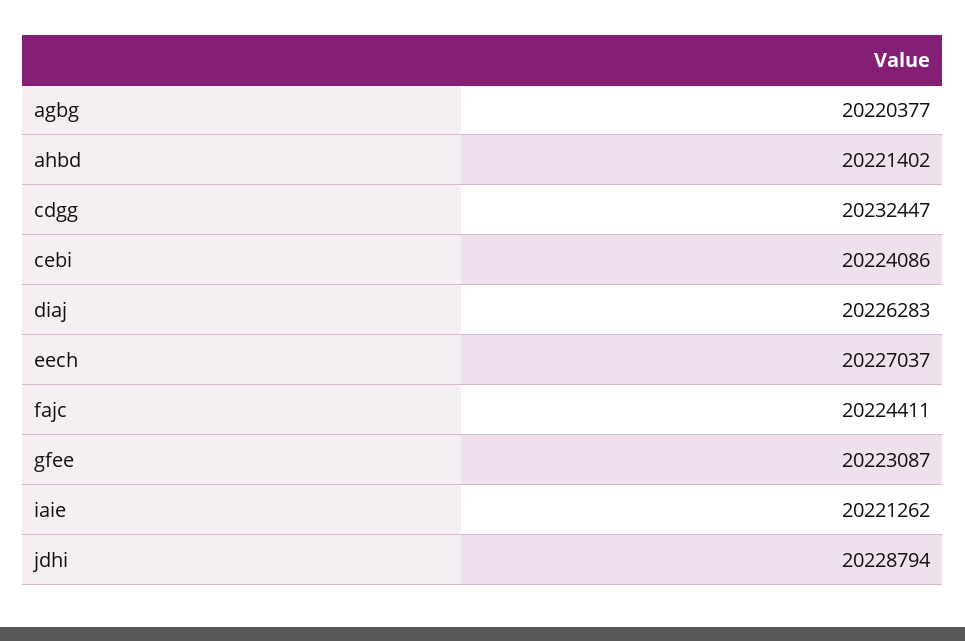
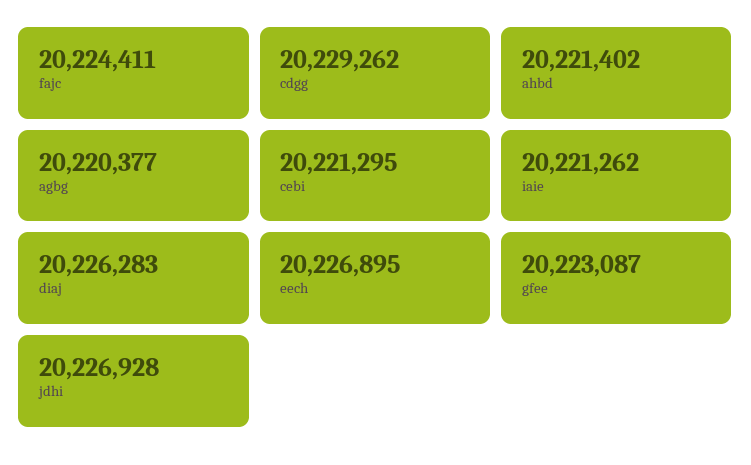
  {
    "agbg": 20220377,
    "ahbd": 20221402,
-   "cdgg": 20232447,
+   "cdgg": 20229262,
-   "cebi": 20224086,
+   "cebi": 20221295,
    "diaj": 20226283,
-   "eech": 20227037,
+   "eech": 20226895,
    "fajc": 20224411,
    "gfee": 20223087,
    "iaie": 20221262,
-   "jdhi": 20228794
+   "jdhi": 20226928
  }

